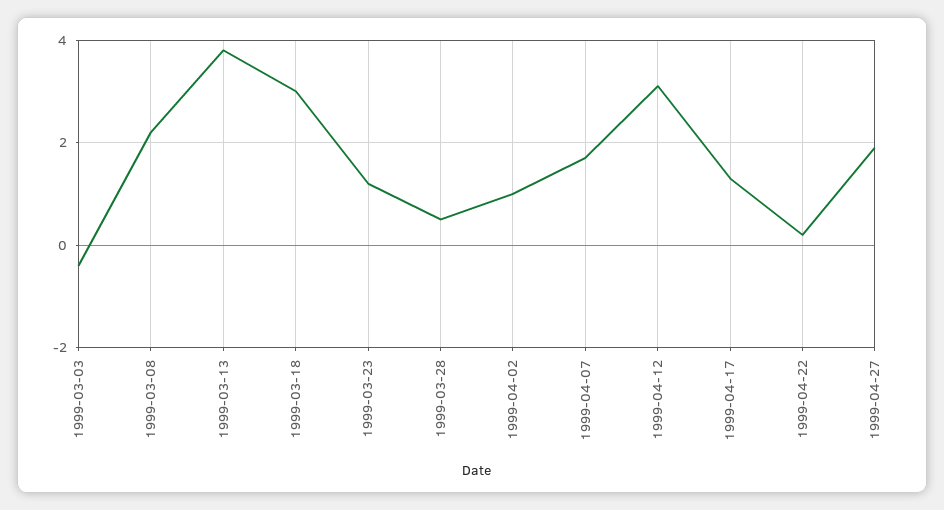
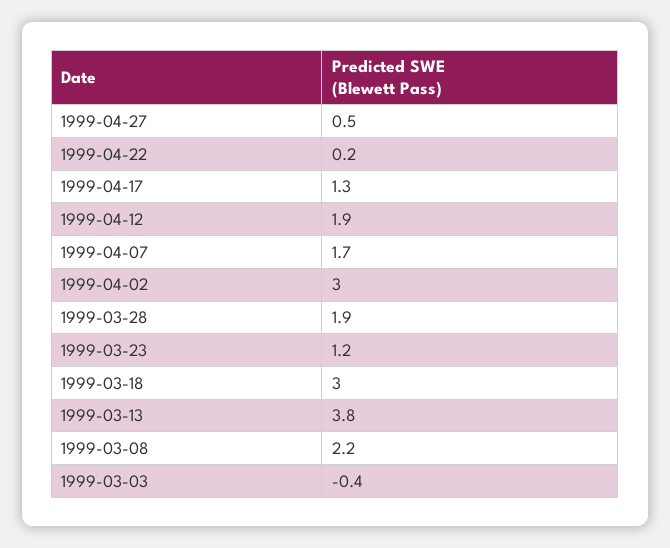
  {
    "1999-03-03": -0.4,
    "1999-03-08": 2.2,
    "1999-03-13": 3.8,
    "1999-03-18": 3,
    "1999-03-23": 1.2,
-   "1999-03-28": 0.5,
+   "1999-03-28": 1.9,
-   "1999-04-02": 1,
+   "1999-04-02": 3,
    "1999-04-07": 1.7,
-   "1999-04-12": 3,
+   "1999-04-12": 1.9,
    "1999-04-17": 1.3,
    "1999-04-22": 0.2,
-   "1999-04-27": 2
+   "1999-04-27": 0.5
  }

